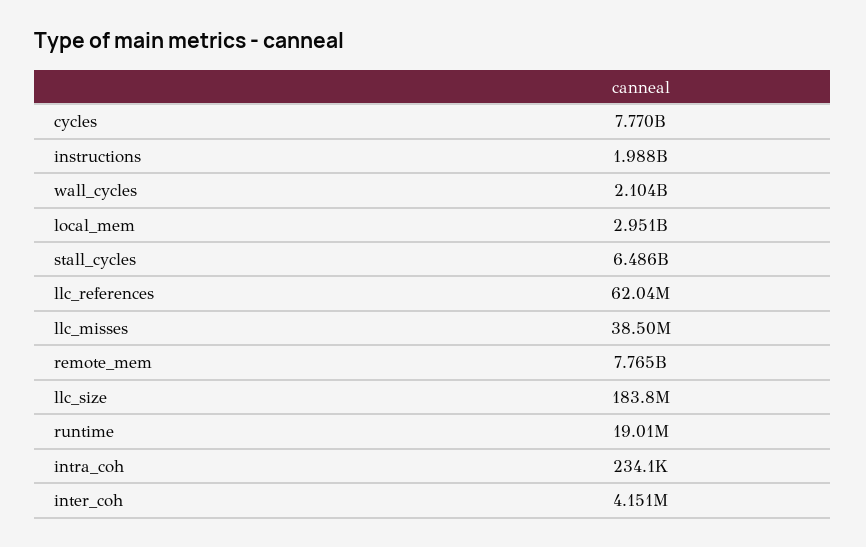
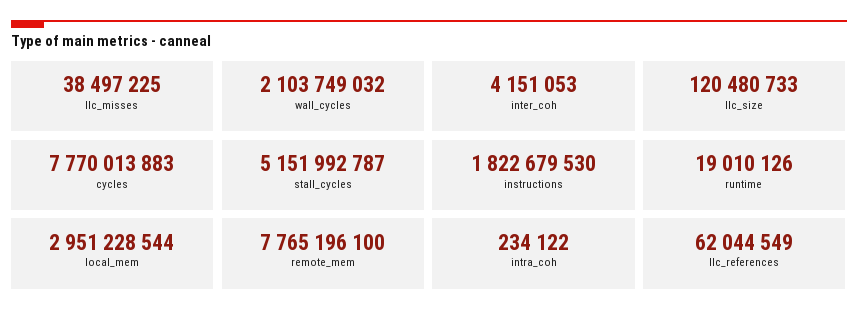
  {
    "cycles": 7770013883,
-   "instructions": 1988000000,
+   "instructions": 1822679530,
    "wall_cycles": 2103749032,
    "local_mem": 2951228544,
-   "stall_cycles": 6486000000,
+   "stall_cycles": 5151992787,
    "llc_references": 62044549,
    "llc_misses": 38497225,
    "remote_mem": 7765196100,
-   "llc_size": 183800000,
+   "llc_size": 120480733,
    "runtime": 19010126,
    "intra_coh": 234122,
    "inter_coh": 4151053
  }

